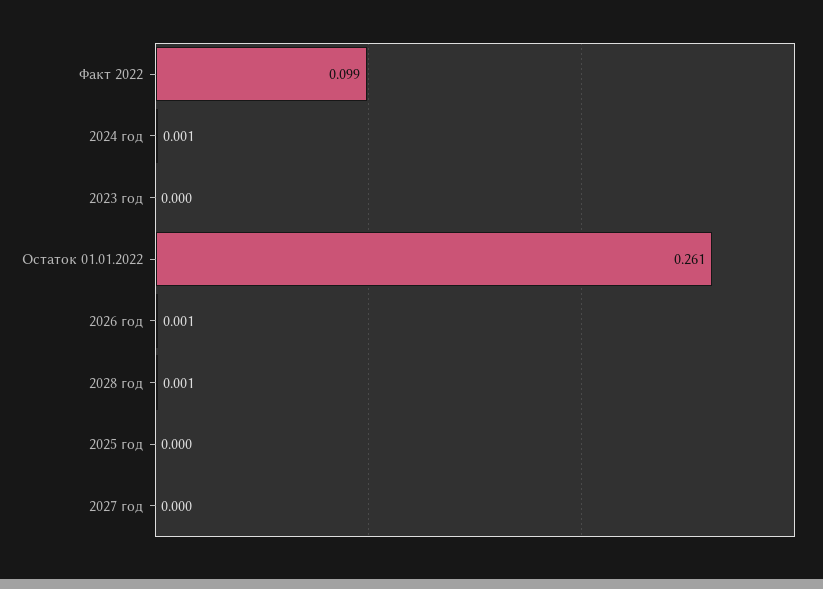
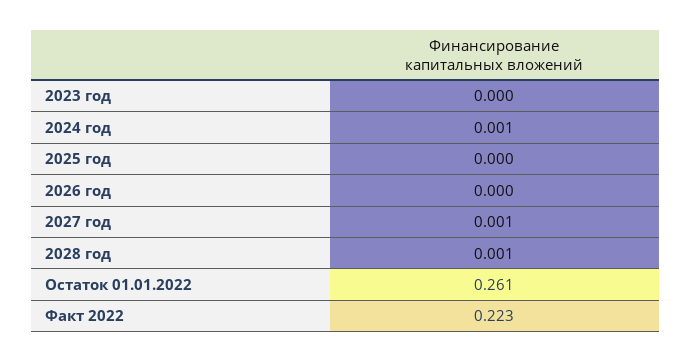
  {
-   "Факт 2022": 0.099,
+   "Факт 2022": 0.223,
    "2024 год": 0.001,
    "2023 год": 0,
    "Остаток 01.01.2022": 0.261,
-   "2026 год": 0.001,
+   "2026 год": 0,
    "2028 год": 0.001,
    "2025 год": 0,
-   "2027 год": 0
+   "2027 год": 0.001
  }

